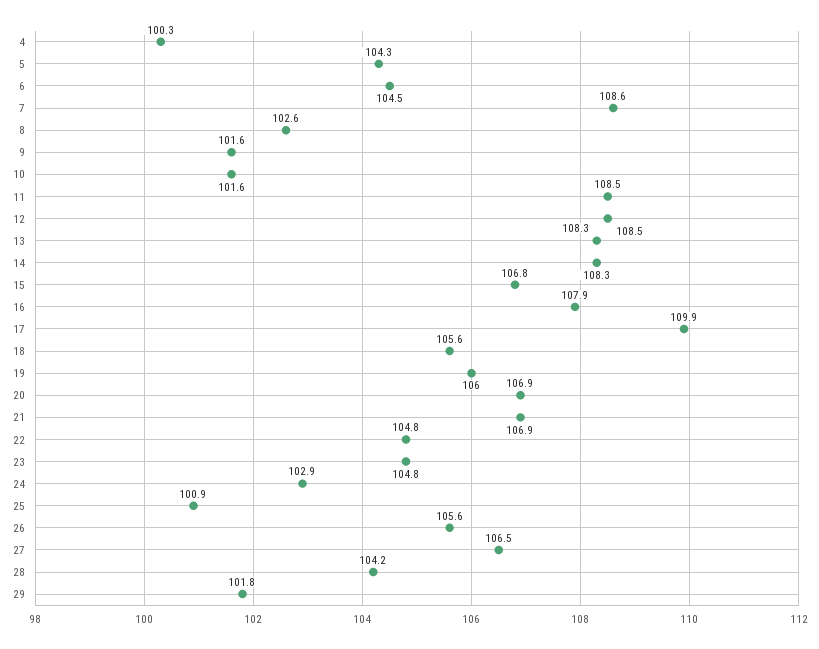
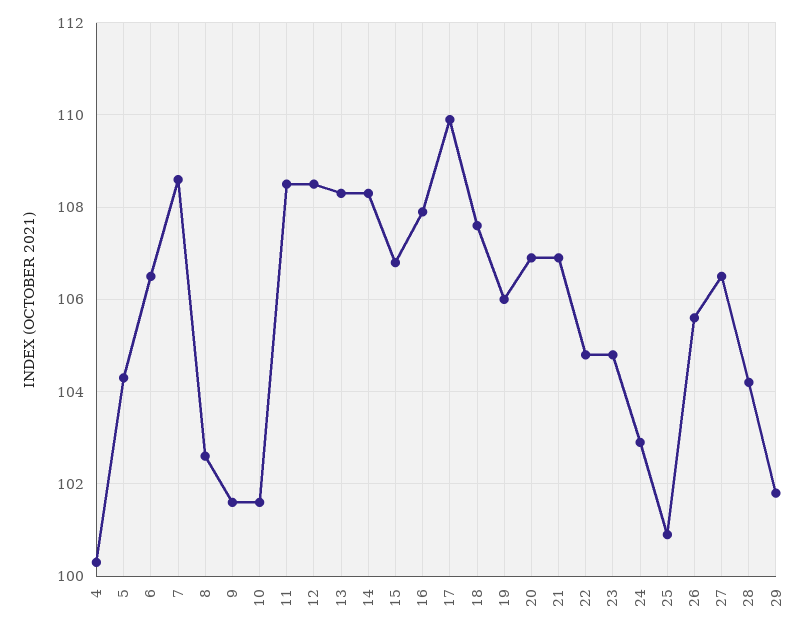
  {
    "4": 100.3,
    "5": 104.3,
-   "6": 104.5,
+   "6": 106.5,
    "7": 108.6,
    "8": 102.6,
    "9": 101.6,
    "10": 101.6,
    "11": 108.5,
    "12": 108.5,
    "13": 108.3,
    "14": 108.3,
    "15": 106.8,
    "16": 107.9,
    "17": 109.9,
-   "18": 105.6,
+   "18": 107.5,
    "19": 106,
    "20": 106.9,
    "21": 106.9,
    "22": 104.8,
    "23": 104.8,
    "24": 102.9,
    "25": 100.9,
    "26": 105.6,
    "27": 106.5,
    "28": 104.2,
    "29": 101.8
  }

